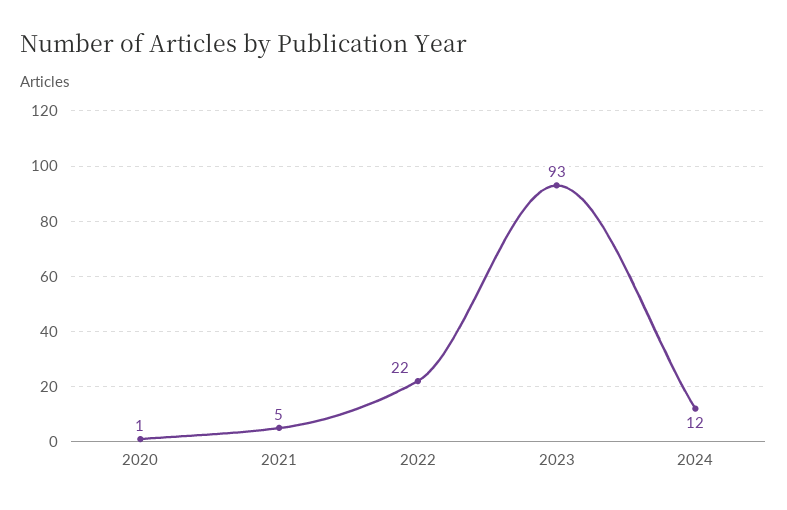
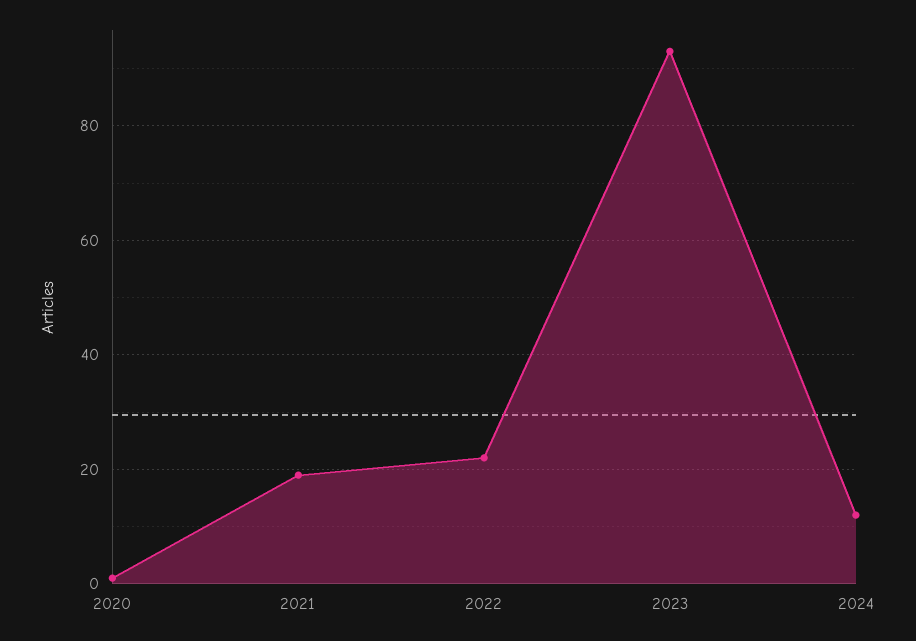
  {
    "2020": 1,
-   "2021": 5,
+   "2021": 20,
    "2022": 22,
    "2023": 93,
    "2024": 12
  }

